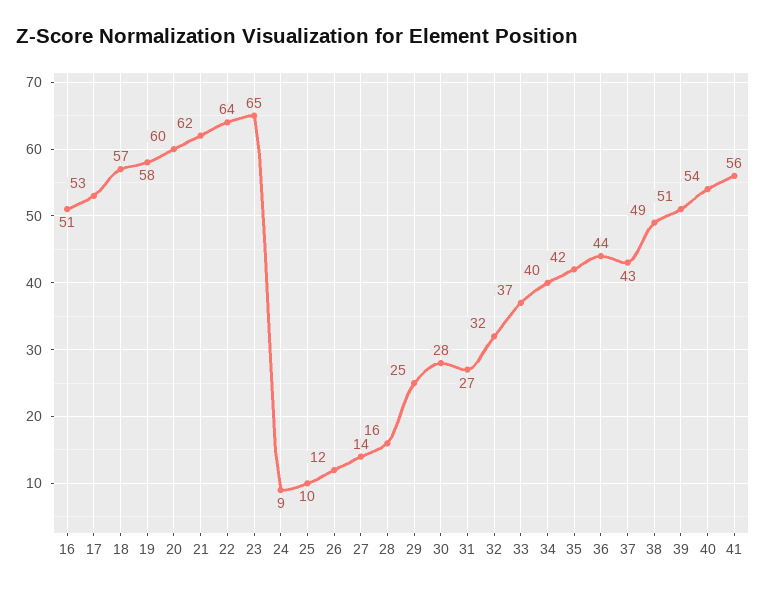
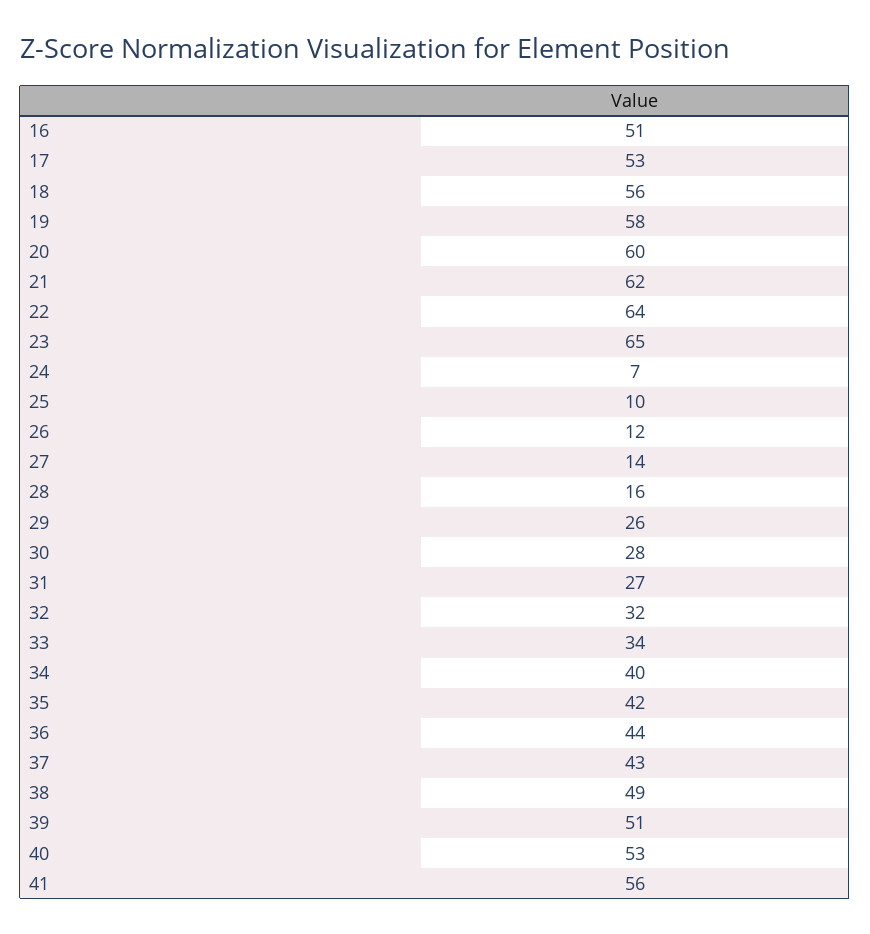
  {
    "16": 51,
    "17": 53,
-   "18": 57,
+   "18": 56,
    "19": 58,
    "20": 60,
    "21": 62,
    "22": 64,
    "23": 65,
-   "24": 9,
+   "24": 7,
    "25": 10,
    "26": 12,
    "27": 14,
    "28": 16,
-   "29": 25,
+   "29": 26,
    "30": 28,
    "31": 27,
    "32": 32,
-   "33": 37,
+   "33": 34,
    "34": 40,
    "35": 42,
    "36": 44,
    "37": 43,
    "38": 49,
    "39": 51,
-   "40": 54,
+   "40": 53,
    "41": 56
  }

